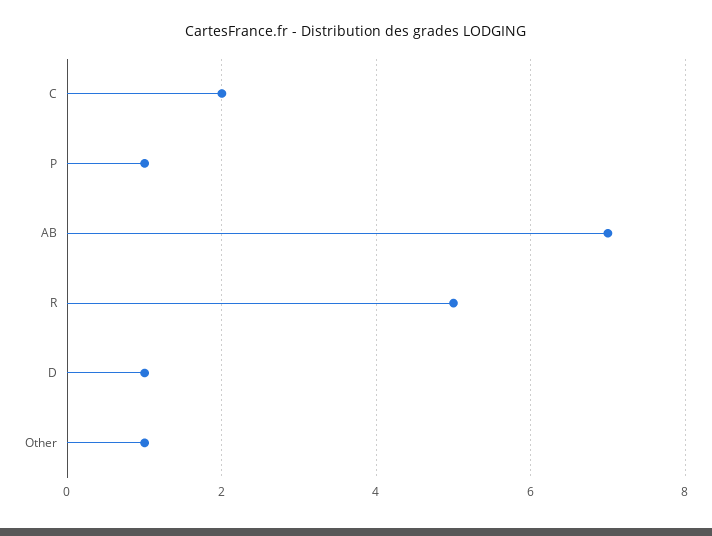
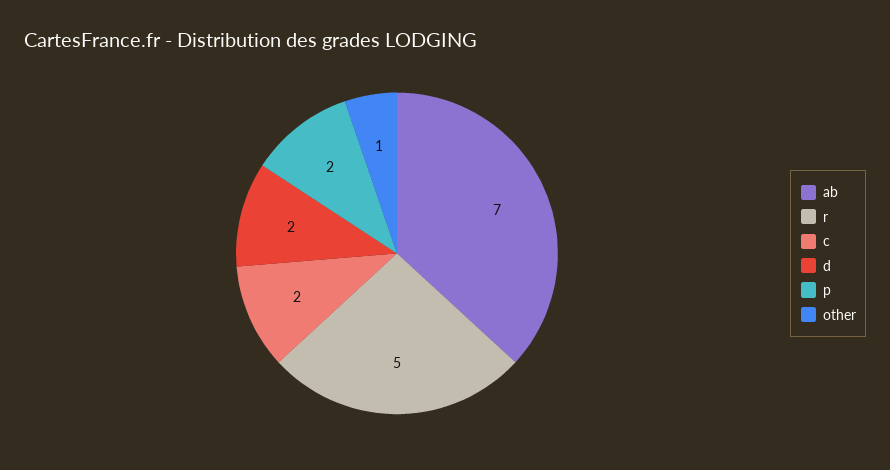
  {
    "C": 2,
-   "P": 1,
+   "P": 2,
    "AB": 7,
    "R": 5,
-   "D": 1,
+   "D": 2,
    "Other": 1
  }

